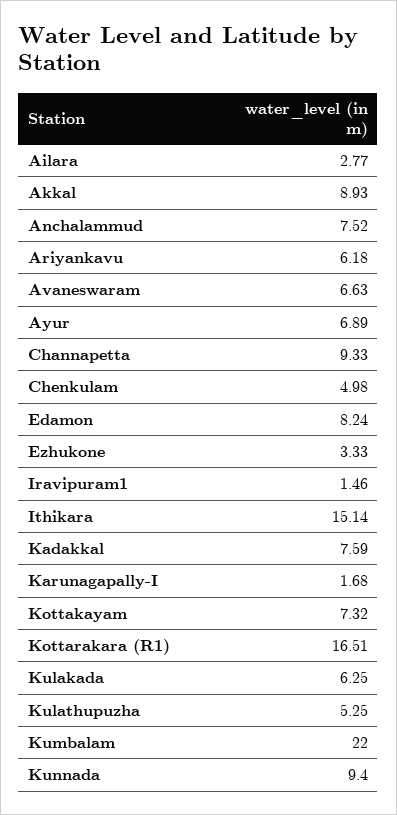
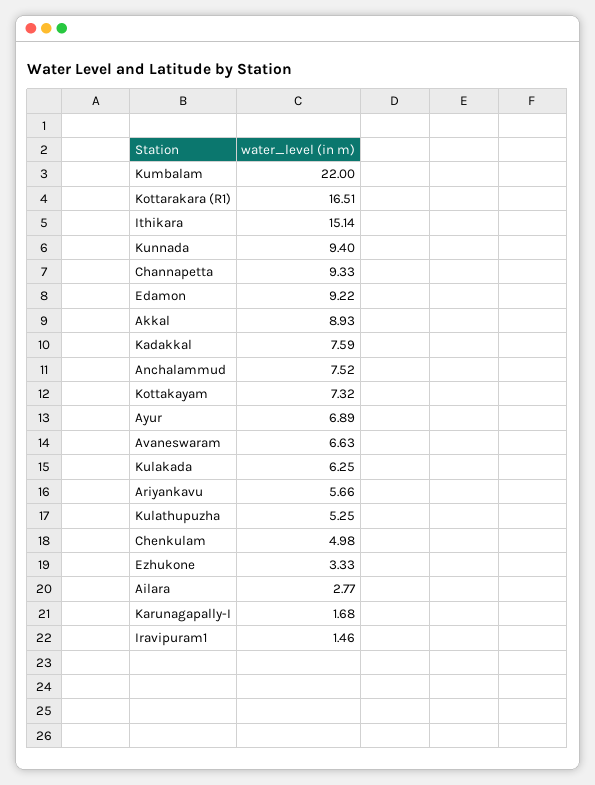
  {
    "Ailara": 2.77,
    "Akkal": 8.93,
    "Anchalammud": 7.52,
-   "Ariyankavu": 6.18,
+   "Ariyankavu": 5.66,
    "Avaneswaram": 6.63,
    "Ayur": 6.89,
    "Channapetta": 9.33,
    "Chenkulam": 4.98,
-   "Edamon": 8.24,
+   "Edamon": 9.22,
    "Ezhukone": 3.33,
    "Iravipuram1": 1.46,
    "Ithikara": 15.14,
    "Kadakkal": 7.59,
    "Karunagapally-I": 1.68,
    "Kottakayam": 7.32,
    "Kottarakara (R1)": 16.51,
    "Kulakada": 6.25,
    "Kulathupuzha": 5.25,
    "Kumbalam": 22,
    "Kunnada": 9.4
  }

